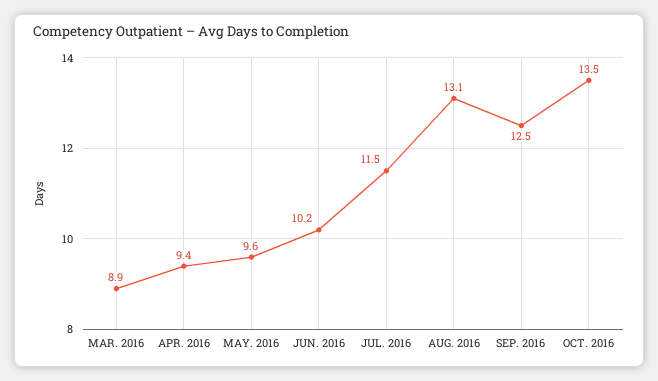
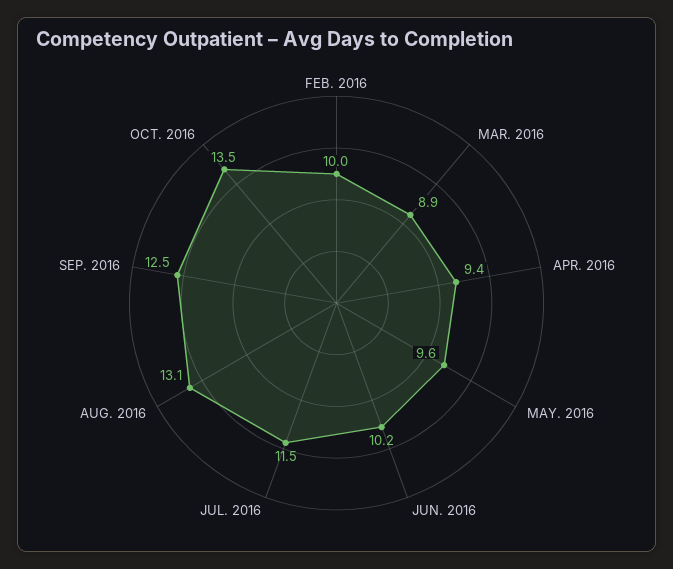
  {
    "MAR. 2016": 8.9,
    "APR. 2016": 9.4,
    "MAY. 2016": 9.6,
    "JUN. 2016": 10.2,
    "JUL. 2016": 11.5,
    "AUG. 2016": 13.1,
    "SEP. 2016": 12.5,
-   "OCT. 2016": 13.5
+   "OCT. 2016": 13.5,
+   "FEB. 2016": 10
  }

